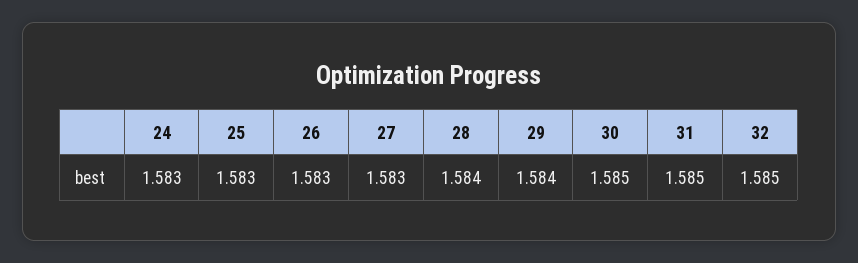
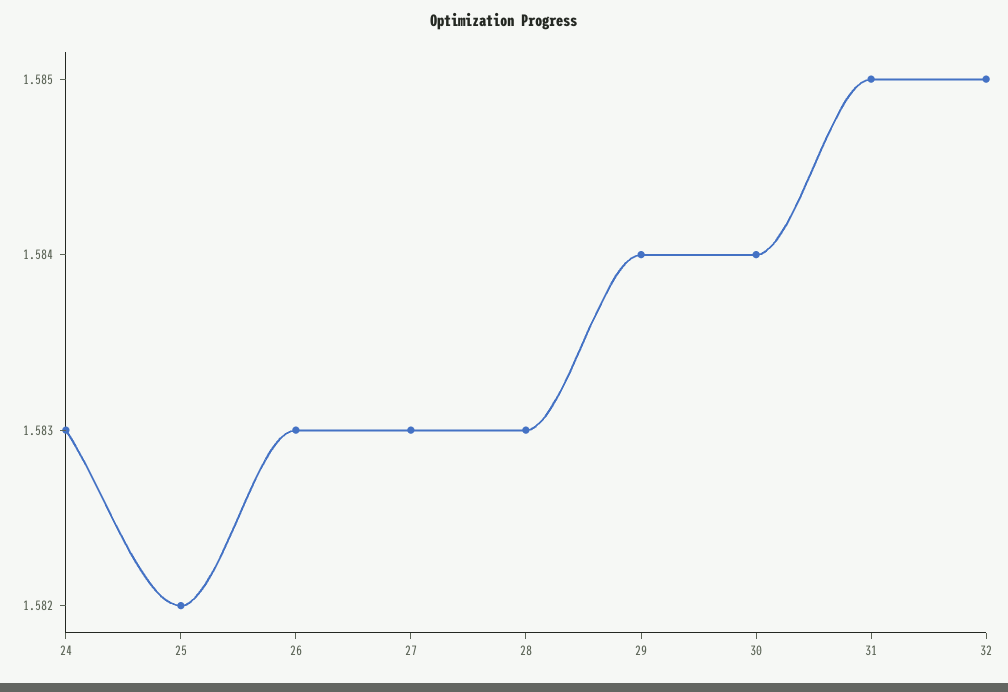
  {
    "24": 1.583,
-   "25": 1.583,
+   "25": 1.582,
    "26": 1.583,
    "27": 1.583,
-   "28": 1.584,
+   "28": 1.583,
    "29": 1.584,
-   "30": 1.585,
+   "30": 1.584,
    "31": 1.585,
    "32": 1.585
  }

